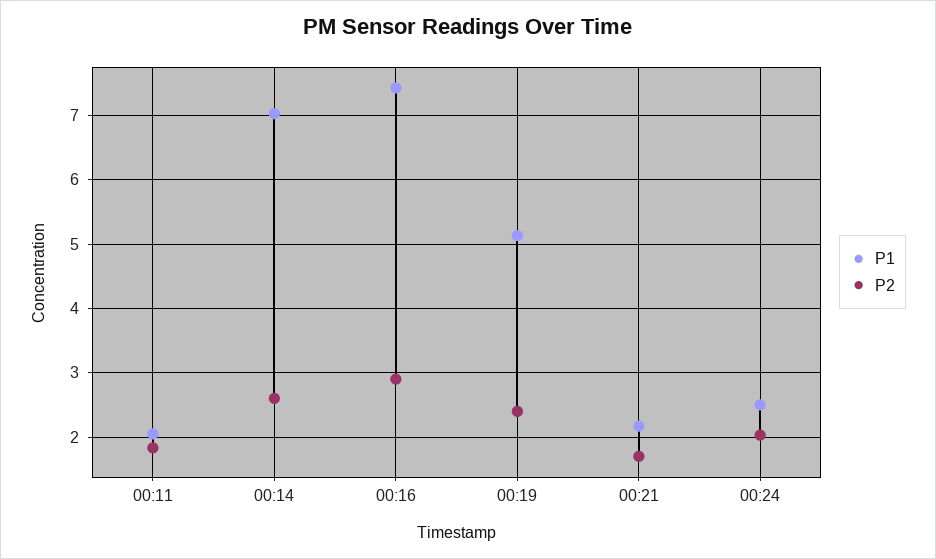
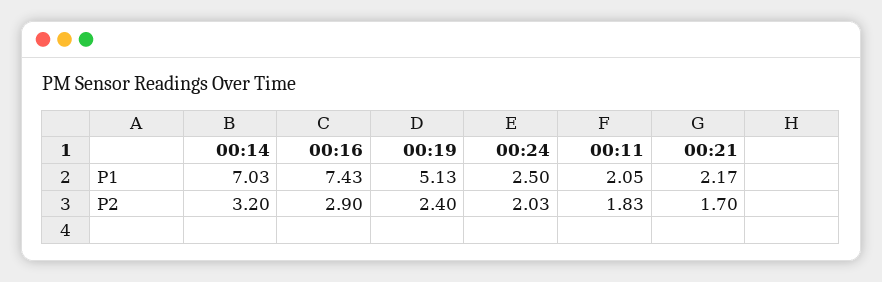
  {
    "P1": {
      "00:11": 2.05,
      "00:14": 7.03,
      "00:16": 7.43,
      "00:19": 5.13,
      "00:21": 2.17,
      "00:24": 2.5
    },
    "P2": {
      "00:11": 1.83,
-     "00:14": 2.6,
+     "00:14": 3.2,
      "00:16": 2.9,
      "00:19": 2.4,
      "00:21": 1.7,
      "00:24": 2.03
    }
  }

